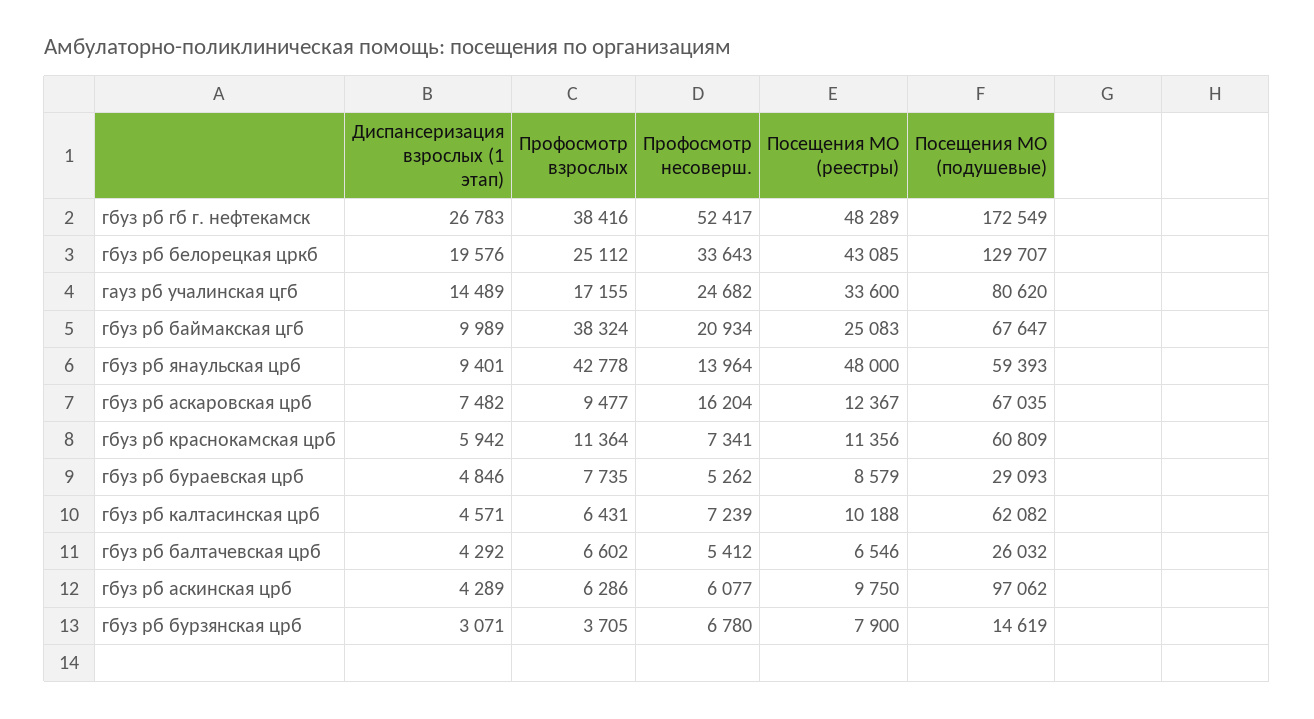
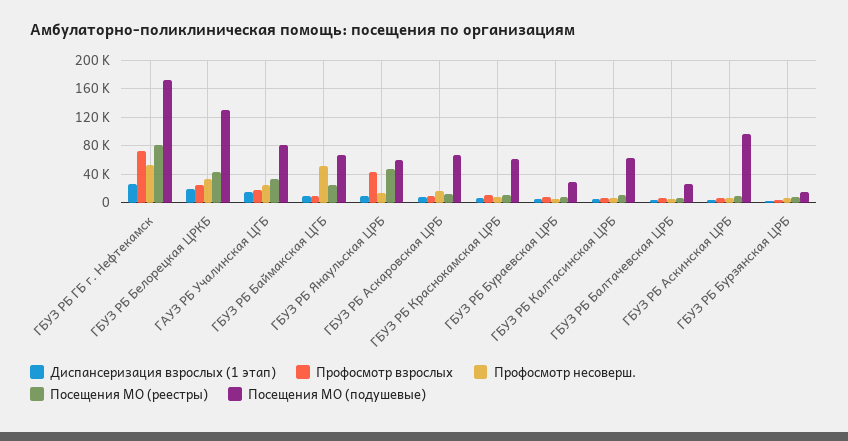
  {
    "Диспансеризация взрослых (1 этап)": {
      "гбуз рб гб г. нефтекамск": 26783,
      "гбуз рб белорецкая цркб": 19576,
      "гауз рб учалинская цгб": 14489,
      "гбуз рб баймакская цгб": 9989,
      "гбуз рб янаульская црб": 9401,
      "гбуз рб аскаровская црб": 7482,
      "гбуз рб краснокамская црб": 5942,
      "гбуз рб бураевская црб": 4846,
      "гбуз рб калтасинская црб": 4571,
      "гбуз рб балтачевская црб": 4292,
      "гбуз рб аскинская црб": 4289,
      "гбуз рб бурзянская црб": 3071
    },
    "Профосмотр взрослых": {
-     "гбуз рб гб г. нефтекамск": 38416,
+     "гбуз рб гб г. нефтекамск": 70000,
      "гбуз рб белорецкая цркб": 25112,
      "гауз рб учалинская цгб": 17155,
-     "гбуз рб баймакская цгб": 38324,
+     "гбуз рб баймакская цгб": 10000,
      "гбуз рб янаульская црб": 42778,
      "гбуз рб аскаровская црб": 9477,
      "гбуз рб краснокамская црб": 11364,
      "гбуз рб бураевская црб": 7735,
      "гбуз рб калтасинская црб": 6431,
      "гбуз рб балтачевская црб": 6602,
      "гбуз рб аскинская црб": 6286,
      "гбуз рб бурзянская црб": 3705
    },
    "Профосмотр несоверш.": {
      "гбуз рб гб г. нефтекамск": 52417,
      "гбуз рб белорецкая цркб": 33643,
      "гауз рб учалинская цгб": 24682,
-     "гбуз рб баймакская цгб": 20934,
+     "гбуз рб баймакская цгб": 50000,
      "гбуз рб янаульская црб": 13964,
      "гбуз рб аскаровская црб": 16204,
      "гбуз рб краснокамская црб": 7341,
      "гбуз рб бураевская црб": 5262,
      "гбуз рб калтасинская црб": 7239,
      "гбуз рб балтачевская црб": 5412,
      "гбуз рб аскинская црб": 6077,
      "гбуз рб бурзянская црб": 6780
    },
    "Посещения МО (реестры)": {
-     "гбуз рб гб г. нефтекамск": 48289,
+     "гбуз рб гб г. нефтекамск": 80000,
      "гбуз рб белорецкая цркб": 43085,
      "гауз рб учалинская цгб": 33600,
      "гбуз рб баймакская цгб": 25083,
      "гбуз рб янаульская црб": 48000,
      "гбуз рб аскаровская црб": 12367,
      "гбуз рб краснокамская црб": 11356,
      "гбуз рб бураевская црб": 8579,
      "гбуз рб калтасинская црб": 10188,
      "гбуз рб балтачевская црб": 6546,
      "гбуз рб аскинская црб": 9750,
      "гбуз рб бурзянская црб": 7900
    },
    "Посещения МО (подушевые)": {
      "гбуз рб гб г. нефтекамск": 172549,
      "гбуз рб белорецкая цркб": 129707,
      "гауз рб учалинская цгб": 80620,
      "гбуз рб баймакская цгб": 67647,
      "гбуз рб янаульская црб": 59393,
      "гбуз рб аскаровская црб": 67035,
      "гбуз рб краснокамская црб": 60809,
      "гбуз рб бураевская црб": 29093,
      "гбуз рб калтасинская црб": 62082,
      "гбуз рб балтачевская црб": 26032,
      "гбуз рб аскинская црб": 97062,
      "гбуз рб бурзянская црб": 14619
    }
  }

